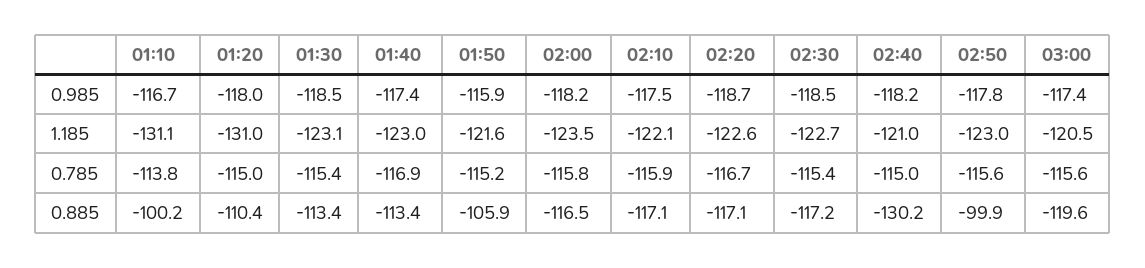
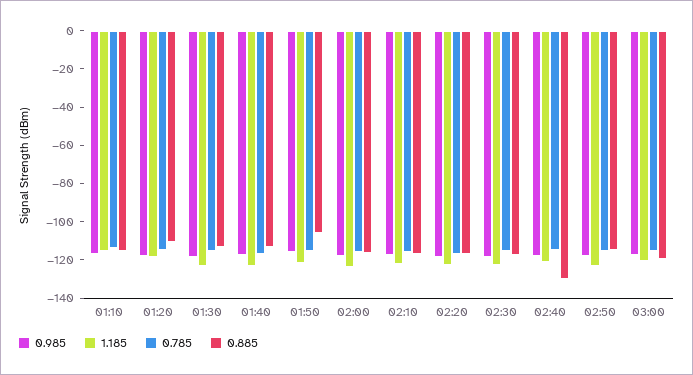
  {
    "0.985": {
      "01:10": -116.7,
      "01:20": -118,
      "01:30": -118.5,
      "01:40": -117.4,
      "01:50": -115.9,
      "02:00": -118.2,
      "02:10": -117.5,
      "02:20": -118.7,
      "02:30": -118.5,
      "02:40": -118.2,
      "02:50": -117.8,
      "03:00": -117.4
    },
    "1.185": {
-     "01:10": -131.1,
+     "01:10": -115,
-     "01:20": -131,
+     "01:20": -120,
      "01:30": -123.1,
      "01:40": -123,
      "01:50": -121.6,
      "02:00": -123.5,
      "02:10": -122.1,
      "02:20": -122.6,
      "02:30": -122.7,
      "02:40": -121,
      "02:50": -123,
      "03:00": -120.5
    },
    "0.785": {
      "01:10": -113.8,
      "01:20": -115,
      "01:30": -115.4,
      "01:40": -116.9,
      "01:50": -115.2,
      "02:00": -115.8,
      "02:10": -115.9,
      "02:20": -116.7,
      "02:30": -115.4,
      "02:40": -115,
      "02:50": -115.6,
      "03:00": -115.6
    },
    "0.885": {
-     "01:10": -100.2,
+     "01:10": -115,
      "01:20": -110.4,
      "01:30": -113.4,
      "01:40": -113.4,
      "01:50": -105.9,
      "02:00": -116.5,
      "02:10": -117.1,
      "02:20": -117.1,
      "02:30": -117.2,
      "02:40": -130.2,
-     "02:50": -99.9,
+     "02:50": -115,
      "03:00": -119.6
    }
  }

